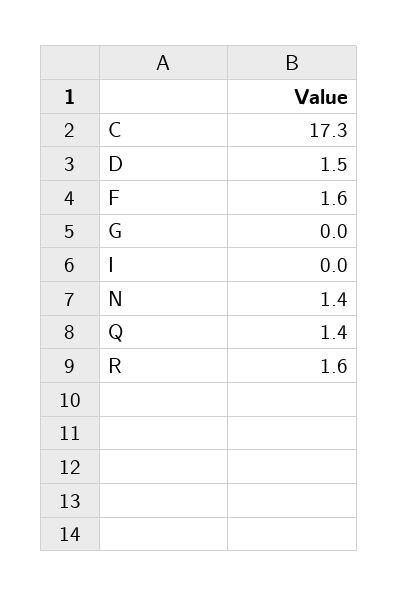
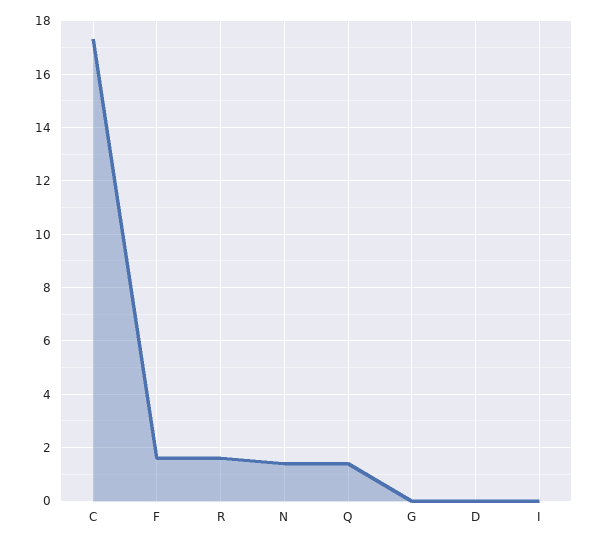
  {
    "C": 17.3,
-   "D": 1.5,
+   "D": 0,
    "F": 1.6,
    "G": 0,
    "I": 0,
    "N": 1.4,
    "Q": 1.4,
    "R": 1.6
  }

